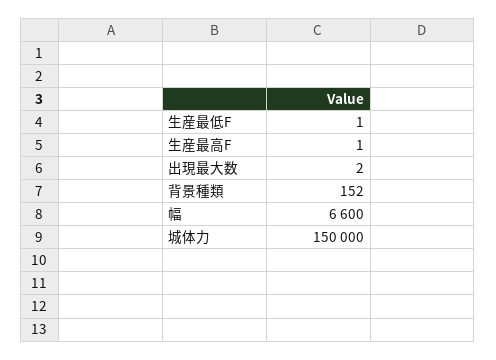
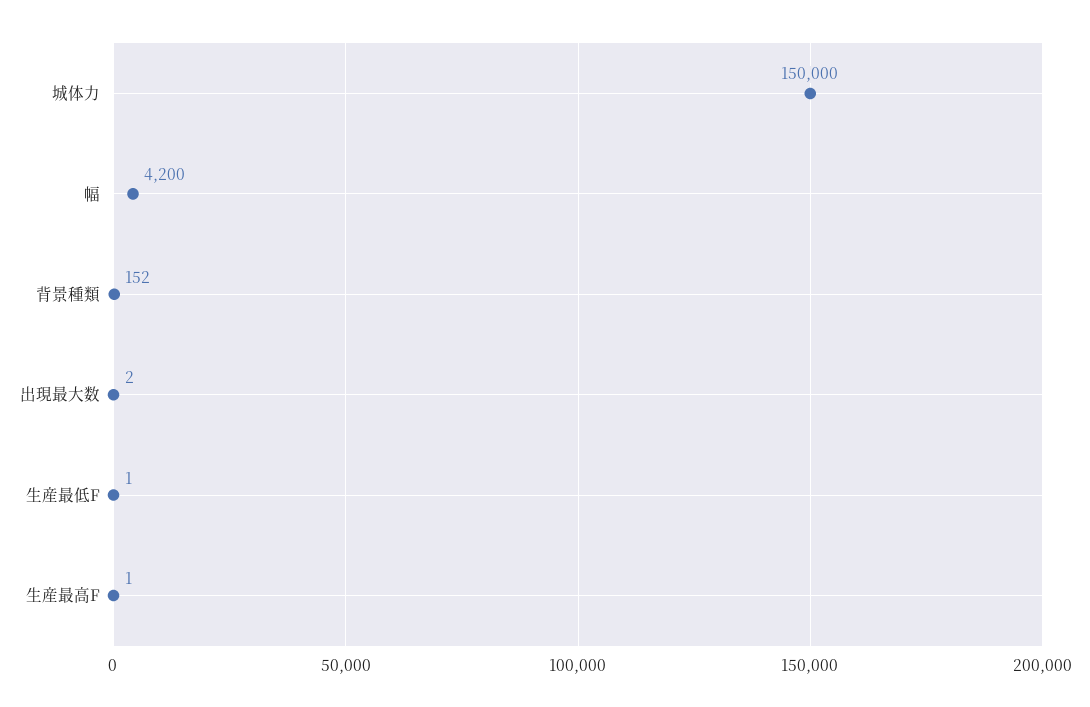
  {
    "生産最低F": 1,
    "生産最高F": 1,
    "出現最大数": 2,
    "背景種類": 152,
-   "幅": 6600,
+   "幅": 4200,
    "城体力": 150000
  }

